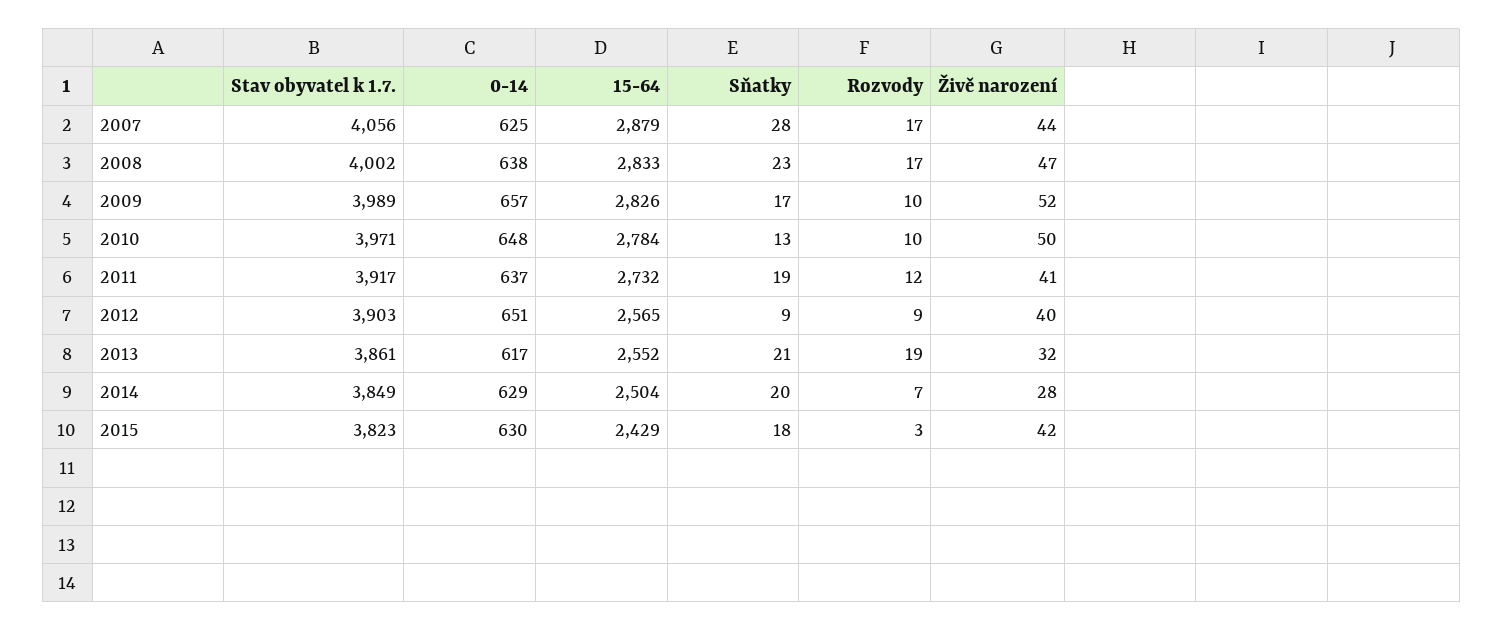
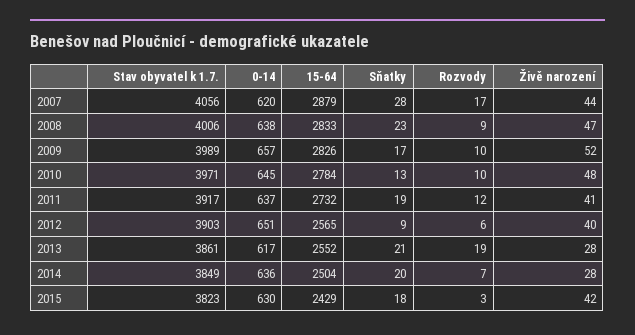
  {
    "Stav obyvatel k 1.7.": {
      "2007": 4056,
-     "2008": 4002,
+     "2008": 4006,
      "2009": 3989,
      "2010": 3971,
      "2011": 3917,
      "2012": 3903,
      "2013": 3861,
      "2014": 3849,
      "2015": 3823
    },
    "0-14": {
-     "2007": 625,
+     "2007": 620,
      "2008": 638,
      "2009": 657,
-     "2010": 648,
+     "2010": 645,
      "2011": 637,
      "2012": 651,
      "2013": 617,
-     "2014": 629,
+     "2014": 636,
      "2015": 630
    },
    "15-64": {
      "2007": 2879,
      "2008": 2833,
      "2009": 2826,
      "2010": 2784,
      "2011": 2732,
      "2012": 2565,
      "2013": 2552,
      "2014": 2504,
      "2015": 2429
    },
    "Sňatky": {
      "2007": 28,
      "2008": 23,
      "2009": 17,
      "2010": 13,
      "2011": 19,
      "2012": 9,
      "2013": 21,
      "2014": 20,
      "2015": 18
    },
    "Rozvody": {
      "2007": 17,
-     "2008": 17,
+     "2008": 9,
      "2009": 10,
      "2010": 10,
      "2011": 12,
-     "2012": 9,
+     "2012": 6,
      "2013": 19,
      "2014": 7,
      "2015": 3
    },
    "Živě narození": {
      "2007": 44,
      "2008": 47,
      "2009": 52,
-     "2010": 50,
+     "2010": 48,
      "2011": 41,
      "2012": 40,
-     "2013": 32,
+     "2013": 28,
      "2014": 28,
      "2015": 42
    }
  }

